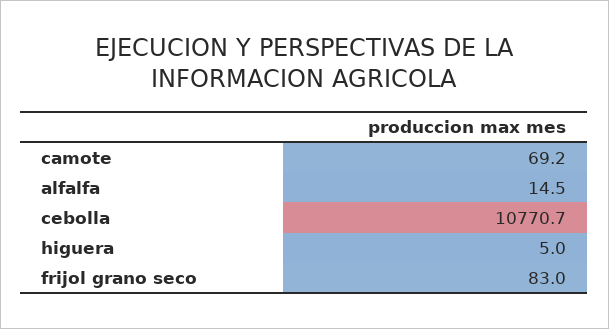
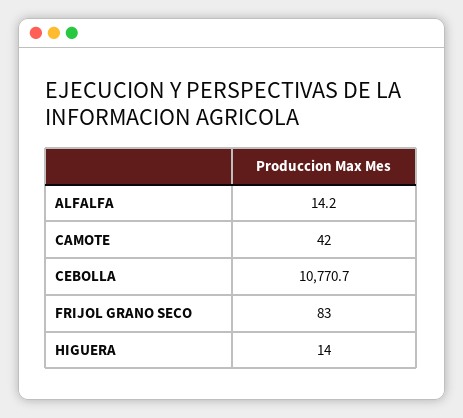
  {
-   "camote": 69.2,
+   "camote": 42,
-   "alfalfa": 14.5,
+   "alfalfa": 14.2,
    "cebolla": 10770.7,
-   "higuera": 5,
+   "higuera": 14,
    "frijol grano seco": 83
  }

